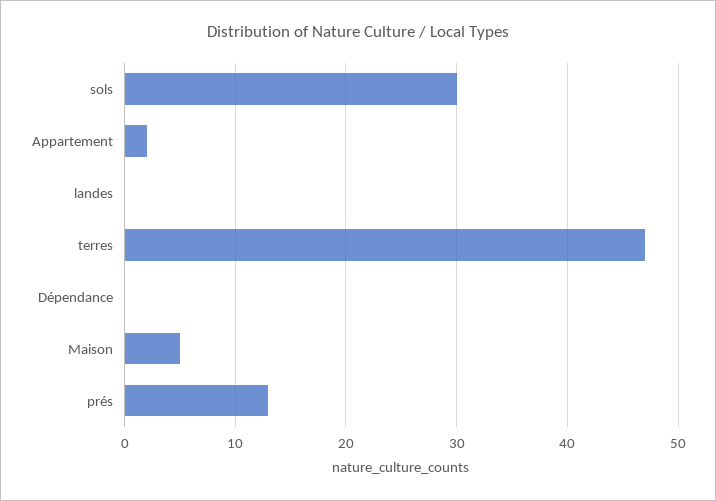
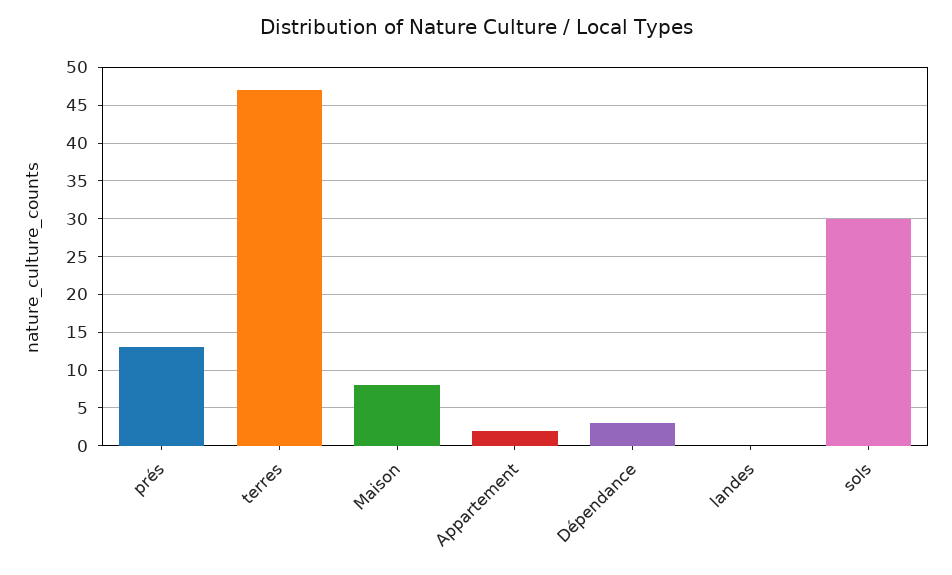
  {
    "sols": 30,
    "Appartement": 2,
    "landes": 0,
    "terres": 47,
-   "Dépendance": 0,
+   "Dépendance": 3,
-   "Maison": 5,
+   "Maison": 8,
    "prés": 13
  }

